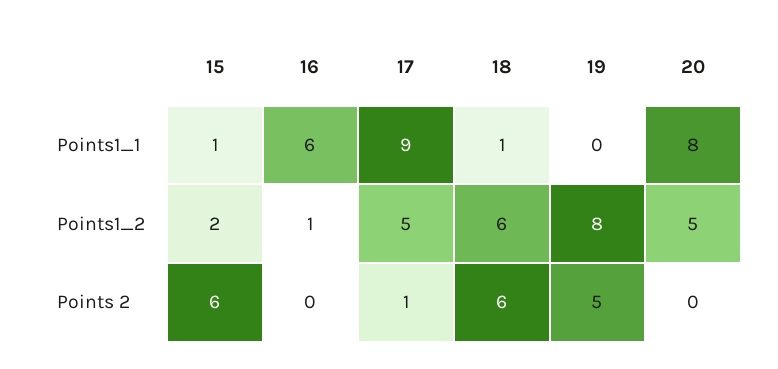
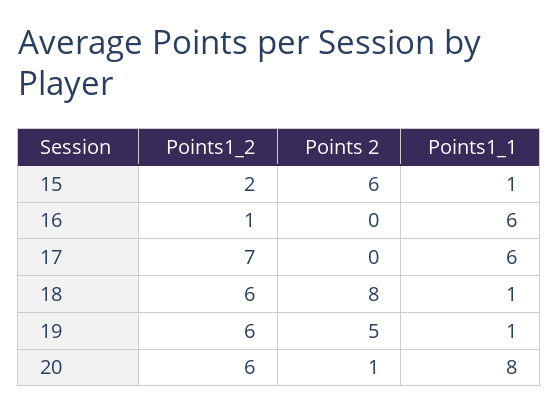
  {
    "15": {
      "Points1_1": 1,
      "Points1_2": 2,
      "Points 2": 6
    },
    "16": {
      "Points1_1": 6,
      "Points1_2": 1,
      "Points 2": 0
    },
    "17": {
-     "Points1_1": 9,
+     "Points1_1": 6,
-     "Points1_2": 5,
+     "Points1_2": 7,
-     "Points 2": 1
+     "Points 2": 0
    },
    "18": {
      "Points1_1": 1,
      "Points1_2": 6,
-     "Points 2": 6
+     "Points 2": 8
    },
    "19": {
-     "Points1_1": 0,
+     "Points1_1": 1,
-     "Points1_2": 8,
+     "Points1_2": 6,
      "Points 2": 5
    },
    "20": {
      "Points1_1": 8,
-     "Points1_2": 5,
+     "Points1_2": 6,
-     "Points 2": 0
+     "Points 2": 1
    }
  }

